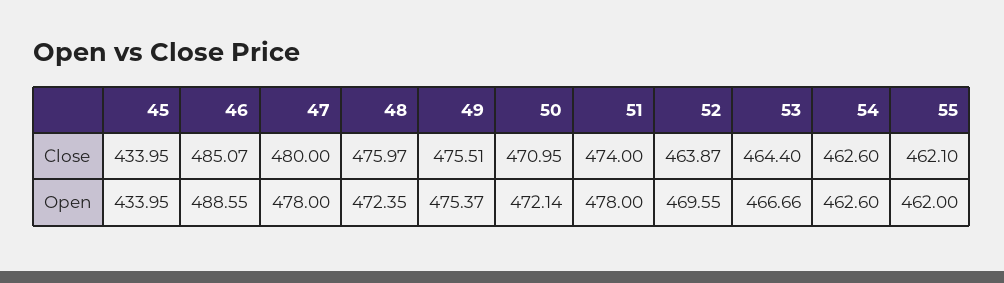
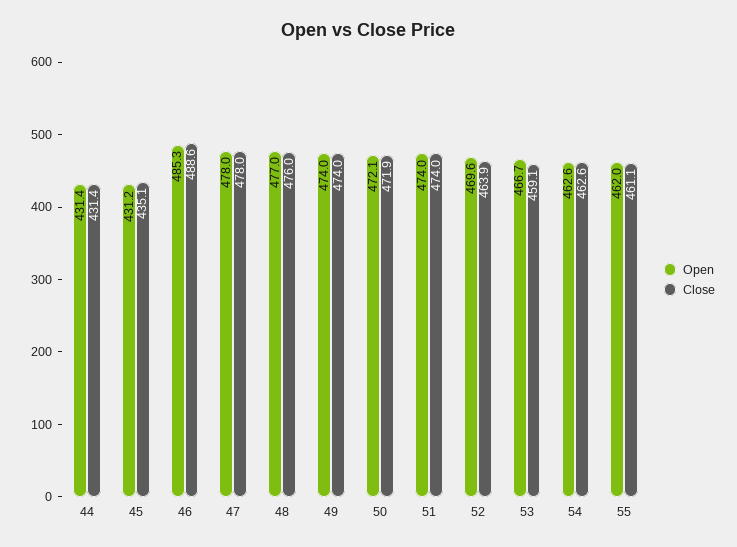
  {
    "Close": {
-     "45": 433.95,
+     "45": 435.1,
-     "46": 485.07,
+     "46": 488.6,
-     "47": 480,
+     "47": 478,
      "48": 475.97,
-     "49": 475.51,
+     "49": 474,
-     "50": 470.95,
+     "50": 471.9,
      "51": 474,
      "52": 463.87,
-     "53": 464.4,
+     "53": 459.1,
      "54": 462.6,
-     "55": 462.1
+     "55": 461.1,
+     "44": 431.4
    },
    "Open": {
-     "45": 433.95,
+     "45": 431.2,
-     "46": 488.55,
+     "46": 485.3,
      "47": 478,
-     "48": 472.35,
+     "48": 477,
-     "49": 475.37,
+     "49": 474,
      "50": 472.14,
-     "51": 478,
+     "51": 474,
      "52": 469.55,
      "53": 466.66,
      "54": 462.6,
-     "55": 462
+     "55": 462,
+     "44": 431.4
    }
  }

